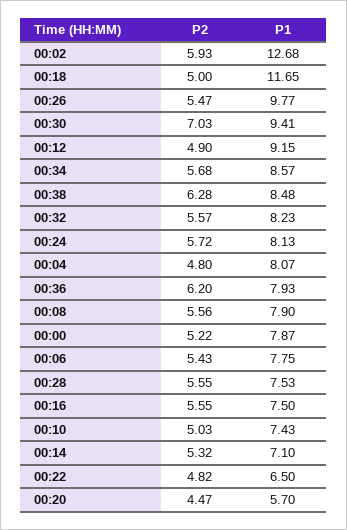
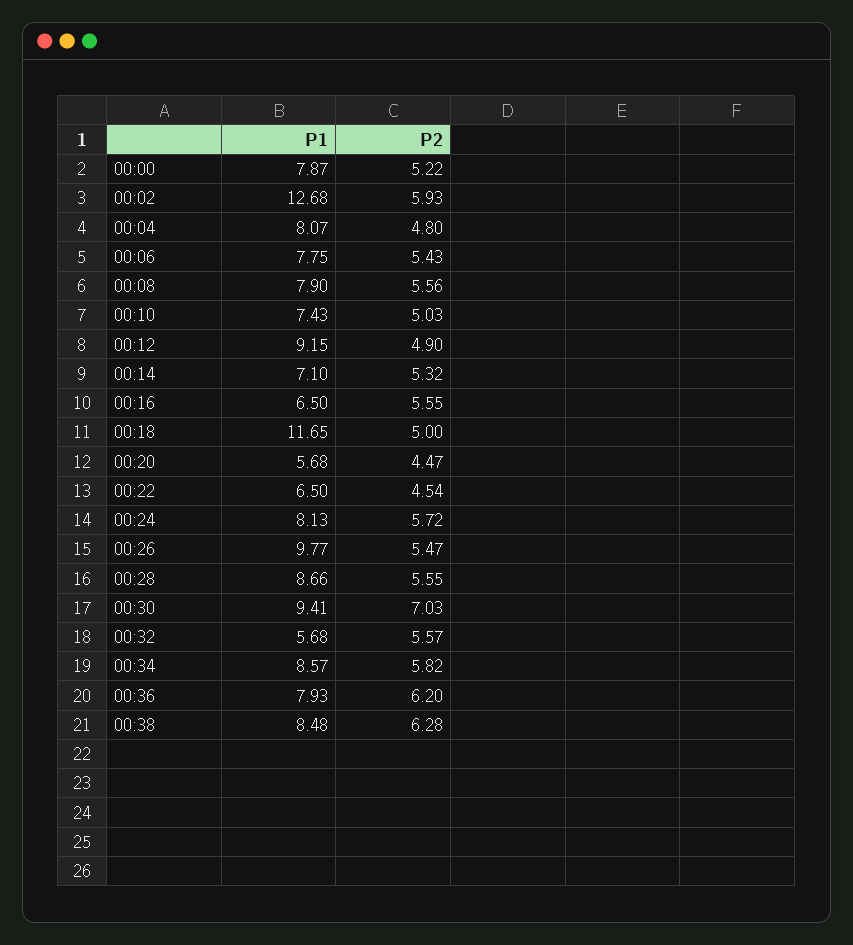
  {
    "P2": {
      "00:02": 5.93,
      "00:18": 5,
      "00:26": 5.47,
      "00:30": 7.03,
      "00:12": 4.9,
-     "00:34": 5.68,
+     "00:34": 5.82,
      "00:38": 6.28,
      "00:32": 5.57,
      "00:24": 5.72,
      "00:04": 4.8,
      "00:36": 6.2,
      "00:08": 5.56,
      "00:00": 5.22,
      "00:06": 5.43,
      "00:28": 5.55,
      "00:16": 5.55,
      "00:10": 5.03,
      "00:14": 5.32,
-     "00:22": 4.82,
+     "00:22": 4.54,
      "00:20": 4.47
    },
    "P1": {
      "00:02": 12.68,
      "00:18": 11.65,
      "00:26": 9.77,
      "00:30": 9.41,
      "00:12": 9.15,
      "00:34": 8.57,
      "00:38": 8.48,
-     "00:32": 8.23,
+     "00:32": 5.68,
      "00:24": 8.13,
      "00:04": 8.07,
      "00:36": 7.93,
      "00:08": 7.9,
      "00:00": 7.87,
      "00:06": 7.75,
-     "00:28": 7.53,
+     "00:28": 8.66,
-     "00:16": 7.5,
+     "00:16": 6.5,
      "00:10": 7.43,
      "00:14": 7.1,
      "00:22": 6.5,
-     "00:20": 5.7
+     "00:20": 5.68
    }
  }

